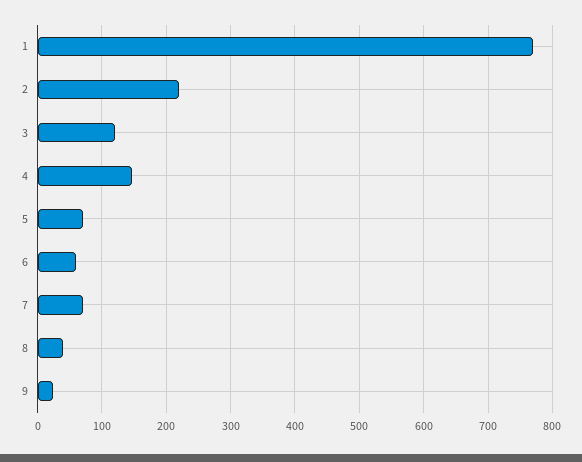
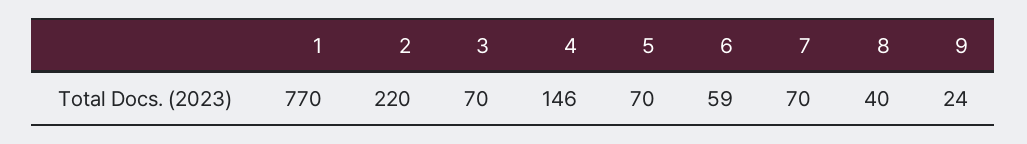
  {
    "1": 770,
    "2": 220,
-   "3": 120,
+   "3": 70,
    "4": 146,
    "5": 70,
    "6": 59,
    "7": 70,
    "8": 40,
    "9": 24
  }

